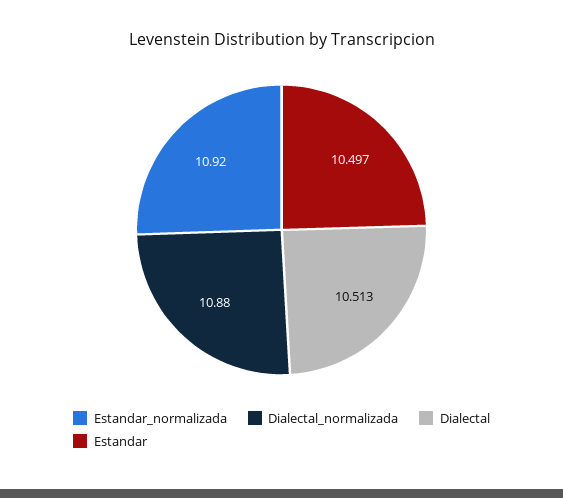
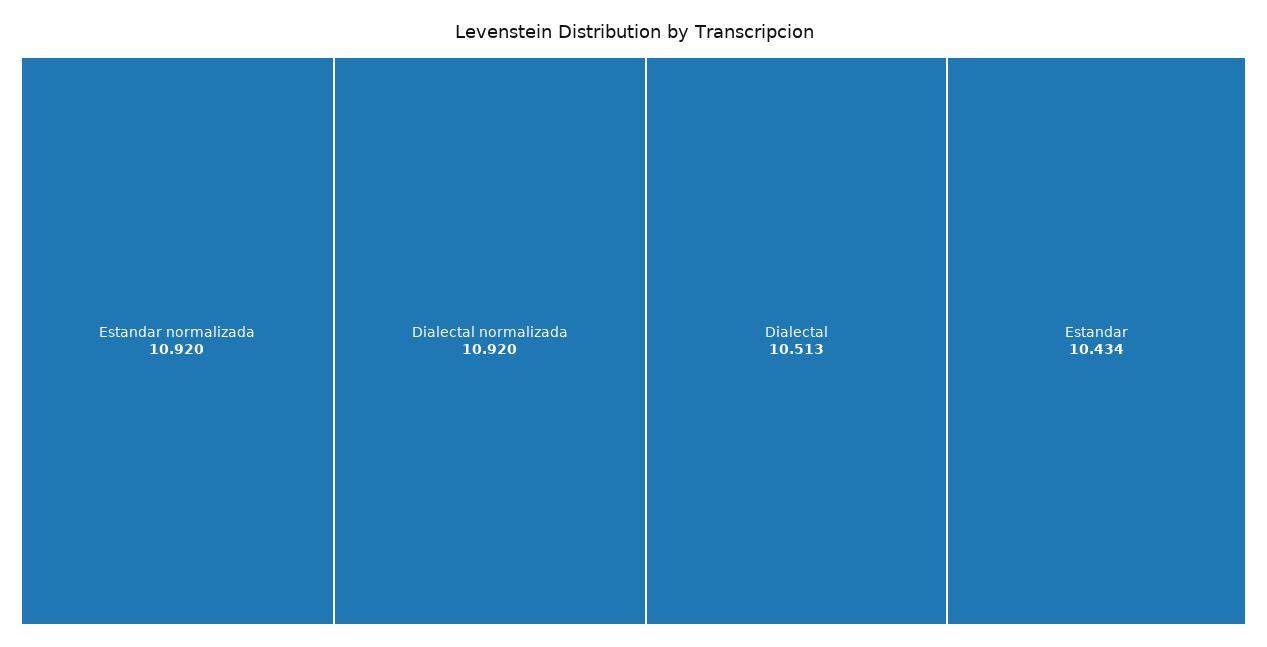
  {
    "Estandar_normalizada": 10.92,
-   "Dialectal_normalizada": 10.88,
+   "Dialectal_normalizada": 10.92,
    "Dialectal": 10.513,
-   "Estandar": 10.497
+   "Estandar": 10.434
  }

